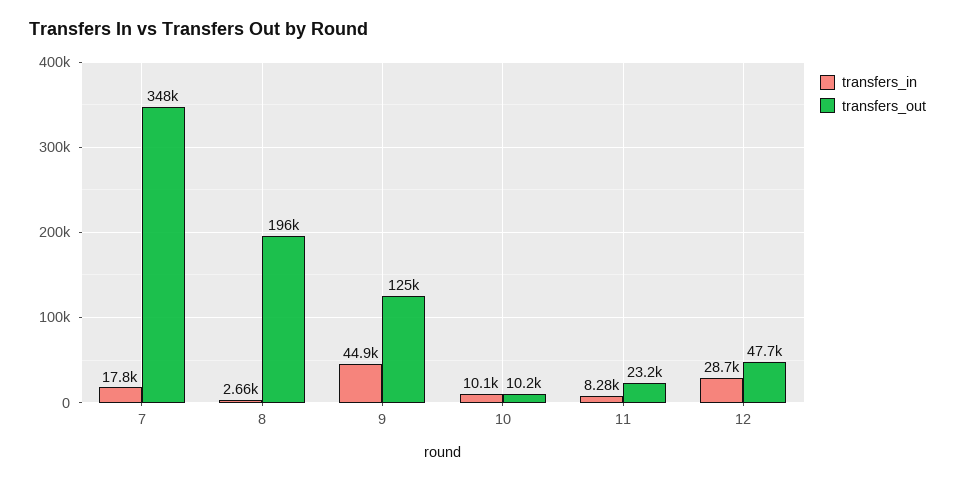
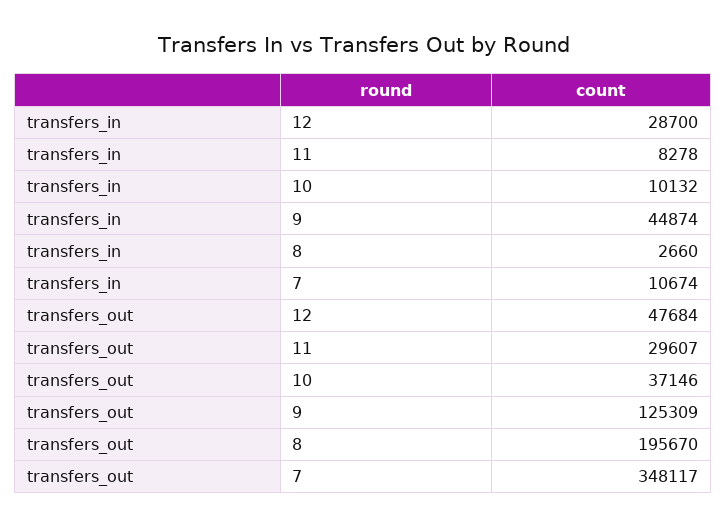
  {
    "transfers_in": {
-     "7": 17800,
+     "7": 10674,
      "8": 2660,
      "9": 44874,
      "10": 10132,
      "11": 8278,
      "12": 28700
    },
    "transfers_out": {
      "7": 348117,
      "8": 195670,
      "9": 125309,
-     "10": 10200,
+     "10": 37146,
-     "11": 23200,
+     "11": 29607,
      "12": 47684
    }
  }

